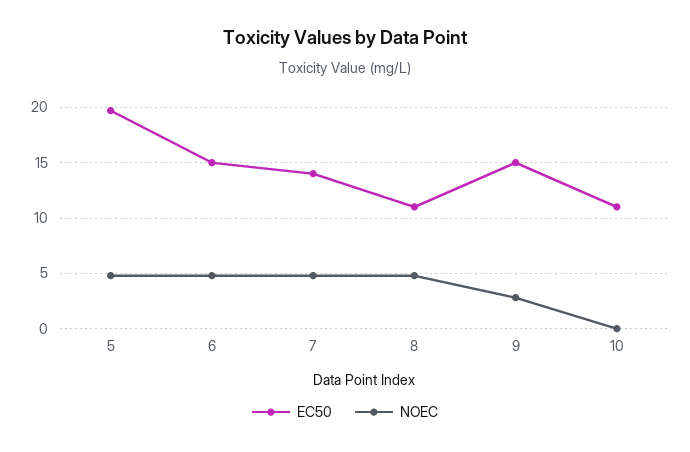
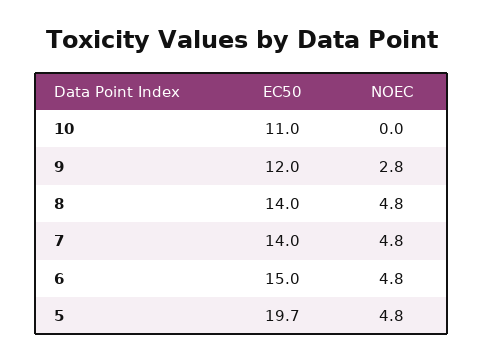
  {
    "EC50": {
      "5": 19.7,
      "6": 15,
      "7": 14,
-     "8": 11,
+     "8": 14,
-     "9": 15,
+     "9": 12,
      "10": 11
    },
    "NOEC": {
      "5": 4.8,
      "6": 4.8,
      "7": 4.8,
      "8": 4.8,
      "9": 2.8,
      "10": 0
    }
  }

